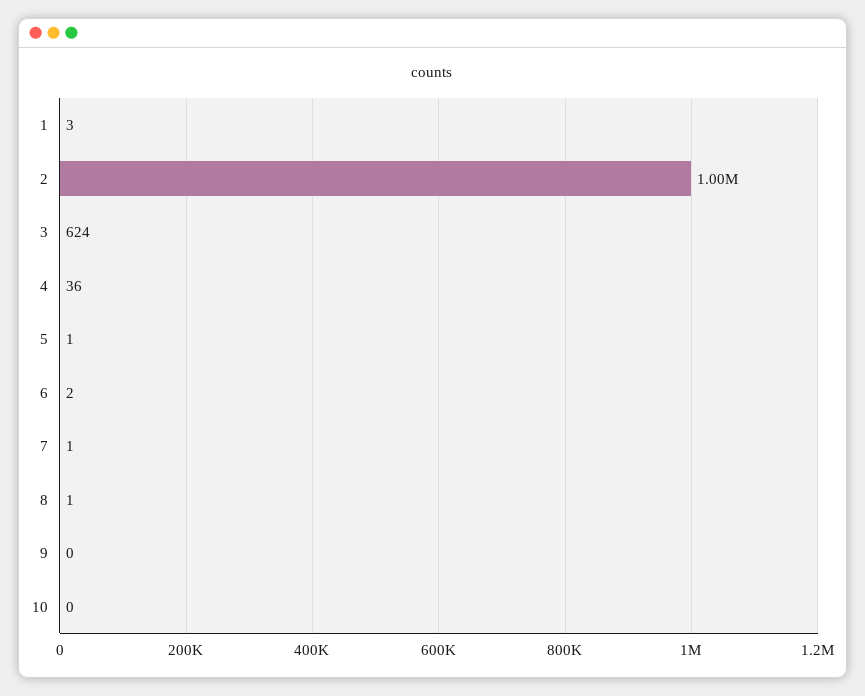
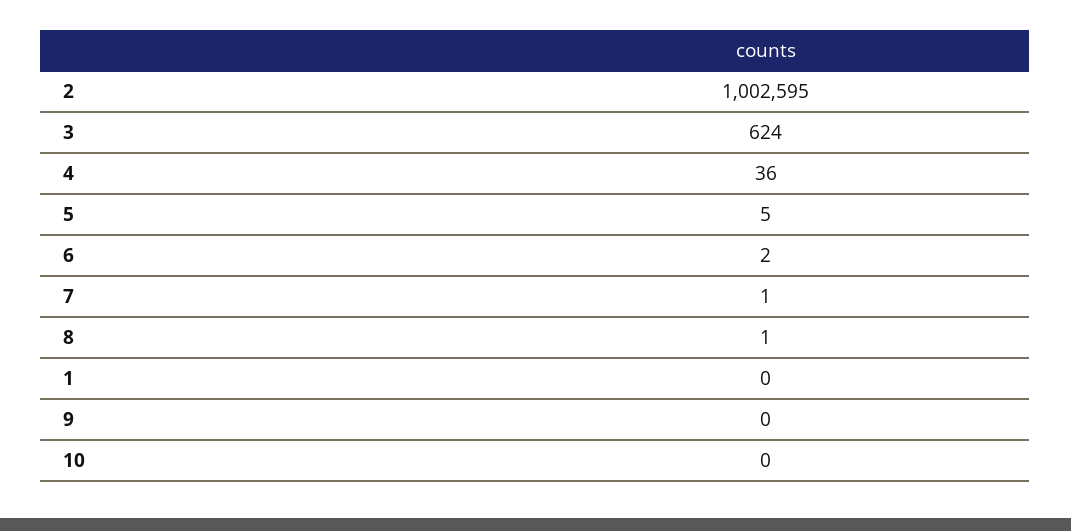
  {
-   "1": 3,
+   "1": 0,
    "2": 1002595,
    "3": 624,
    "4": 36,
-   "5": 1,
+   "5": 5,
    "6": 2,
    "7": 1,
    "8": 1,
    "9": 0,
    "10": 0
  }

